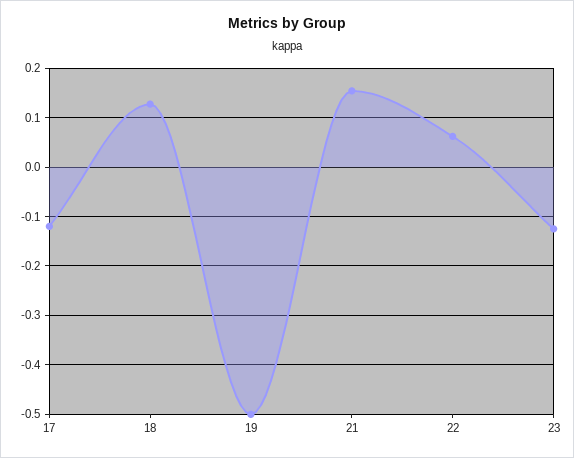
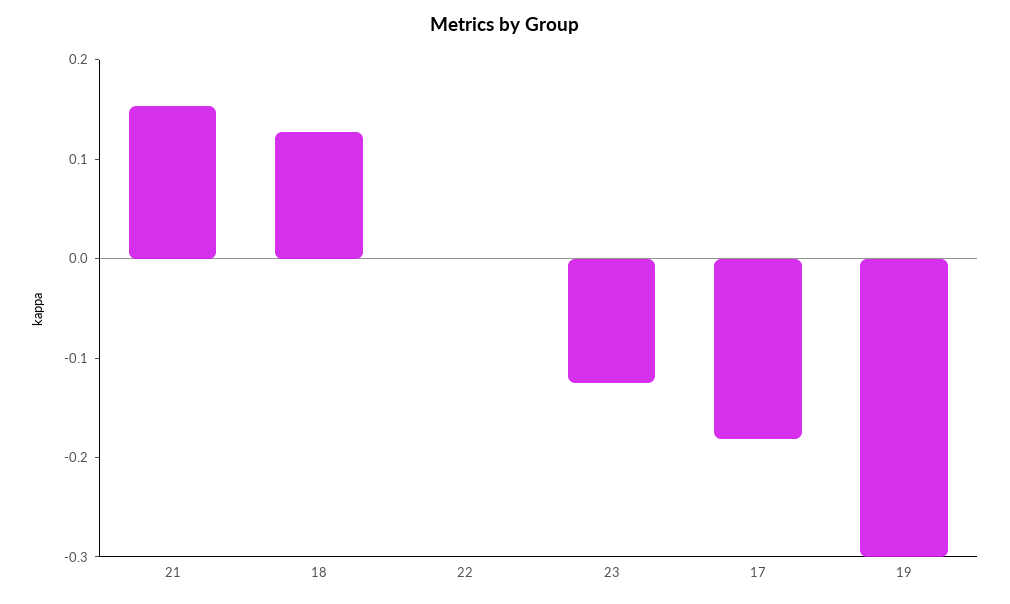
  {
-   "17": -0.12,
+   "17": -0.18,
    "18": 0.12,
-   "19": -0.5,
+   "19": -0.3,
    "21": 0.16,
-   "22": 0.06,
+   "22": 0,
    "23": -0.12
  }

